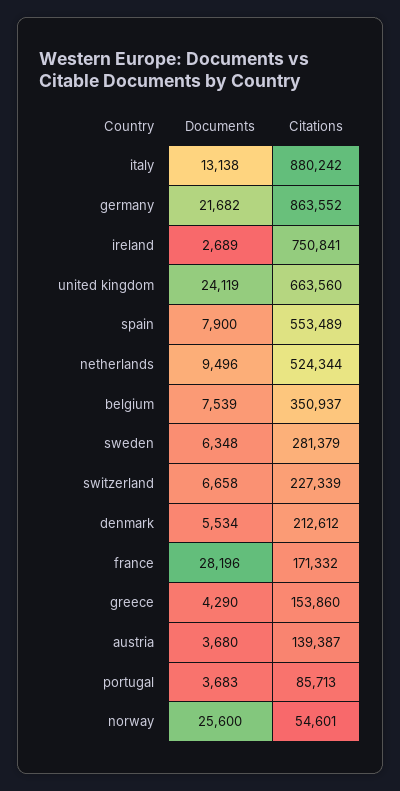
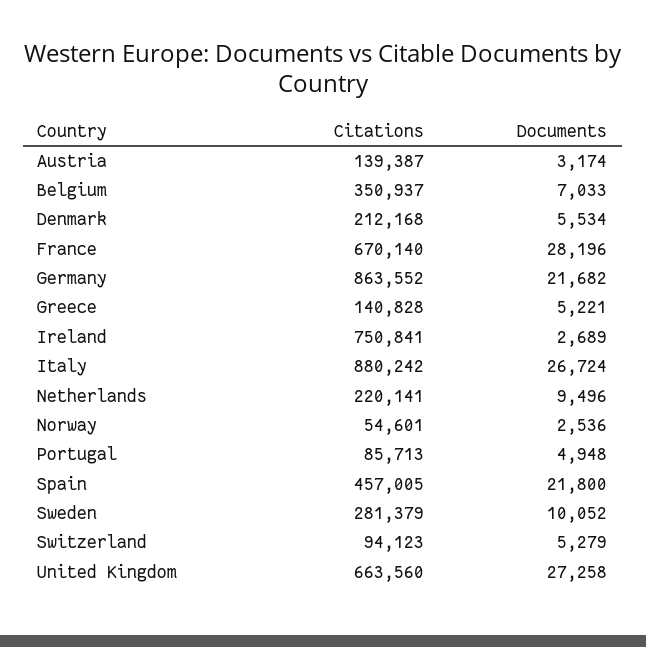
  {
    "Documents": {
-     "italy": 13138,
+     "italy": 26724,
      "germany": 21682,
      "ireland": 2689,
-     "united kingdom": 24119,
+     "united kingdom": 27258,
-     "spain": 7900,
+     "spain": 21800,
      "netherlands": 9496,
-     "belgium": 7539,
+     "belgium": 7033,
-     "sweden": 6348,
+     "sweden": 10052,
-     "switzerland": 6658,
+     "switzerland": 5279,
      "denmark": 5534,
      "france": 28196,
-     "greece": 4290,
+     "greece": 5221,
-     "austria": 3680,
+     "austria": 3174,
-     "portugal": 3683,
+     "portugal": 4948,
-     "norway": 25600
+     "norway": 2536
    },
    "Citations": {
      "italy": 880242,
      "germany": 863552,
      "ireland": 750841,
      "united kingdom": 663560,
-     "spain": 553489,
+     "spain": 457005,
-     "netherlands": 524344,
+     "netherlands": 220141,
      "belgium": 350937,
      "sweden": 281379,
-     "switzerland": 227339,
+     "switzerland": 94123,
-     "denmark": 212612,
+     "denmark": 212168,
-     "france": 171332,
+     "france": 670140,
-     "greece": 153860,
+     "greece": 140828,
      "austria": 139387,
      "portugal": 85713,
      "norway": 54601
    }
  }

